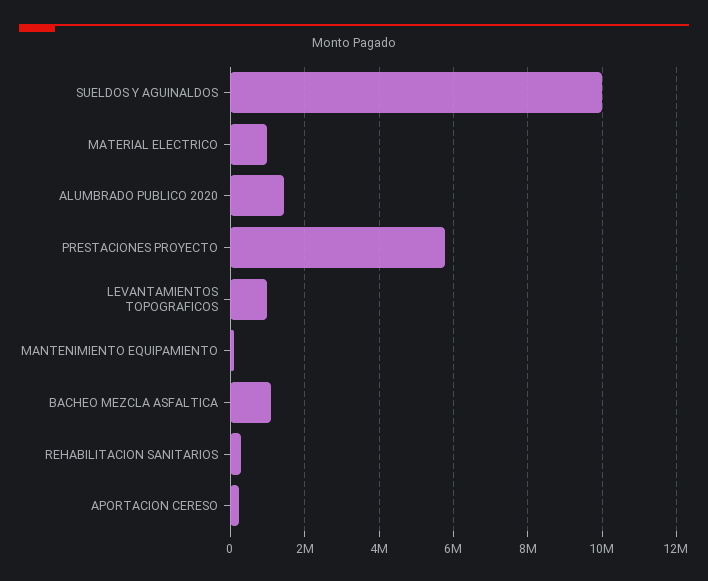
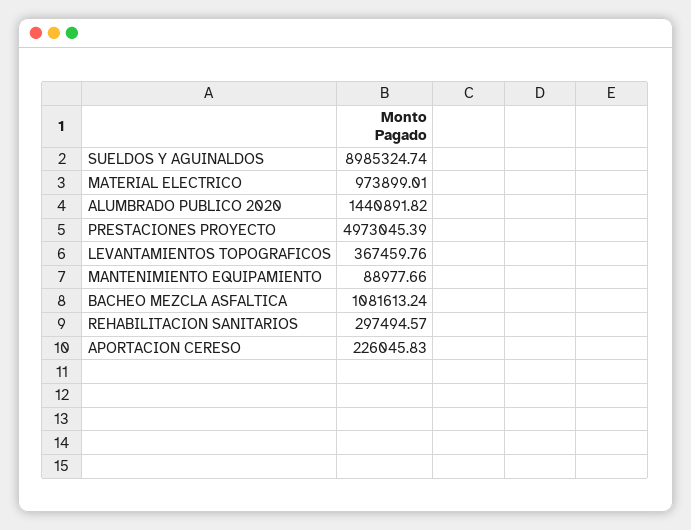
  {
-   "SUELDOS Y AGUINALDOS": 10000000,
+   "SUELDOS Y AGUINALDOS": 8985324.74,
    "MATERIAL ELECTRICO": 973899.01,
    "ALUMBRADO PUBLICO 2020": 1440891.82,
-   "PRESTACIONES PROYECTO": 5800000,
+   "PRESTACIONES PROYECTO": 4973045.39,
-   "LEVANTAMIENTOS TOPOGRAFICOS": 1000000,
+   "LEVANTAMIENTOS TOPOGRAFICOS": 367459.76,
    "MANTENIMIENTO EQUIPAMIENTO": 88977.66,
    "BACHEO MEZCLA ASFALTICA": 1081613.24,
    "REHABILITACION SANITARIOS": 297494.57,
    "APORTACION CERESO": 226045.83
  }

